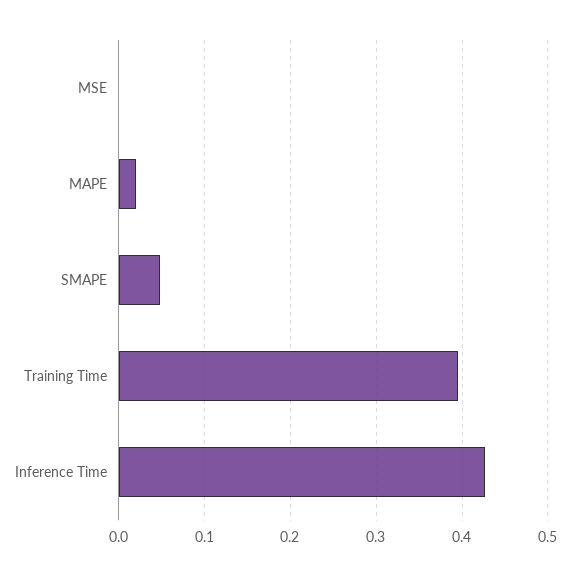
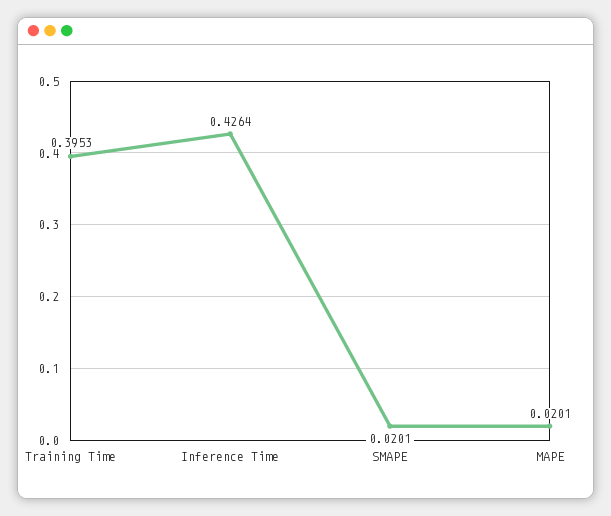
  {
-   "MSE": 0,
    "MAPE": 0.0201,
-   "SMAPE": 0.05,
+   "SMAPE": 0.0201,
    "Training Time": 0.3953,
    "Inference Time": 0.4264
  }

